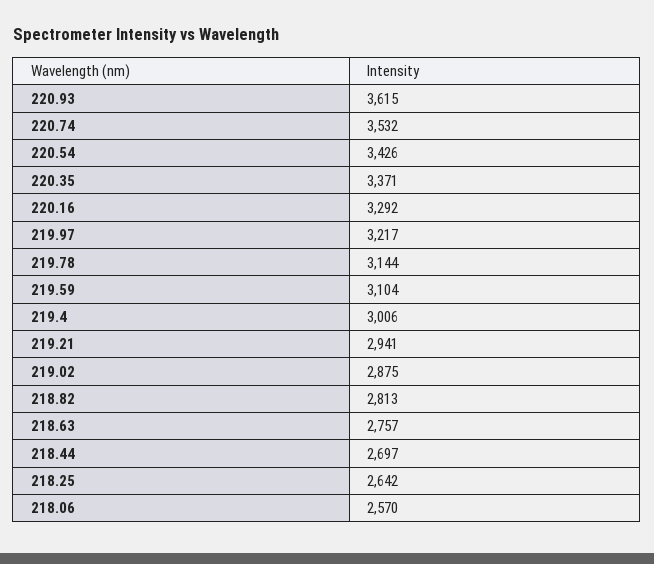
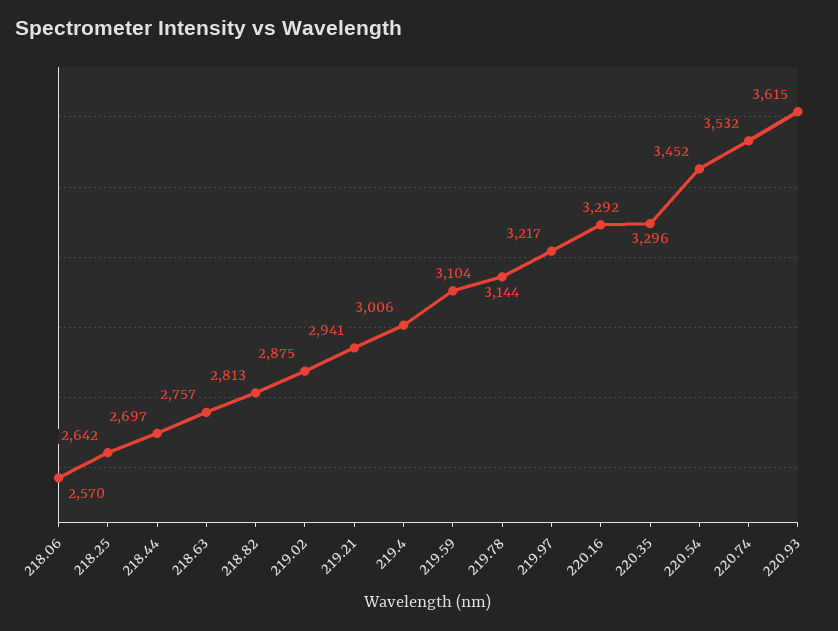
  {
    "220.93": 3615,
    "220.74": 3532,
-   "220.54": 3426,
+   "220.54": 3452,
-   "220.35": 3371,
+   "220.35": 3296,
    "220.16": 3292,
    "219.97": 3217,
    "219.78": 3144,
    "219.59": 3104,
    "219.4": 3006,
    "219.21": 2941,
    "219.02": 2875,
    "218.82": 2813,
    "218.63": 2757,
    "218.44": 2697,
    "218.25": 2642,
    "218.06": 2570
  }

